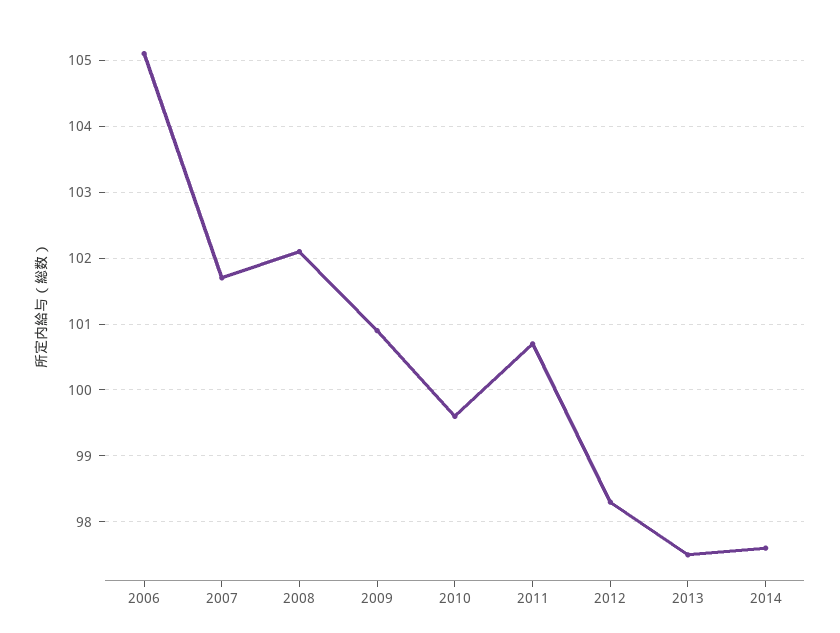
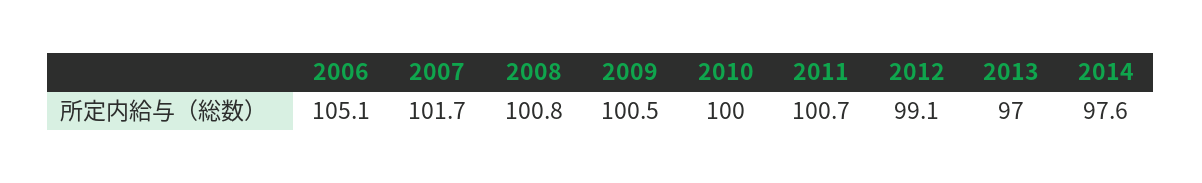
  {
    "2006": 105.1,
    "2007": 101.7,
-   "2008": 102.1,
+   "2008": 100.8,
-   "2009": 100.9,
+   "2009": 100.5,
-   "2010": 99.6,
+   "2010": 100,
    "2011": 100.7,
-   "2012": 98.3,
+   "2012": 99.1,
-   "2013": 97.5,
+   "2013": 97,
    "2014": 97.6
  }

